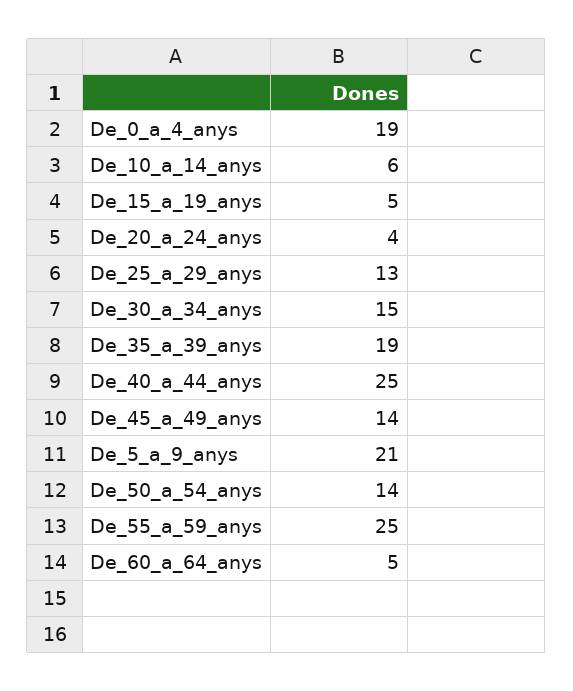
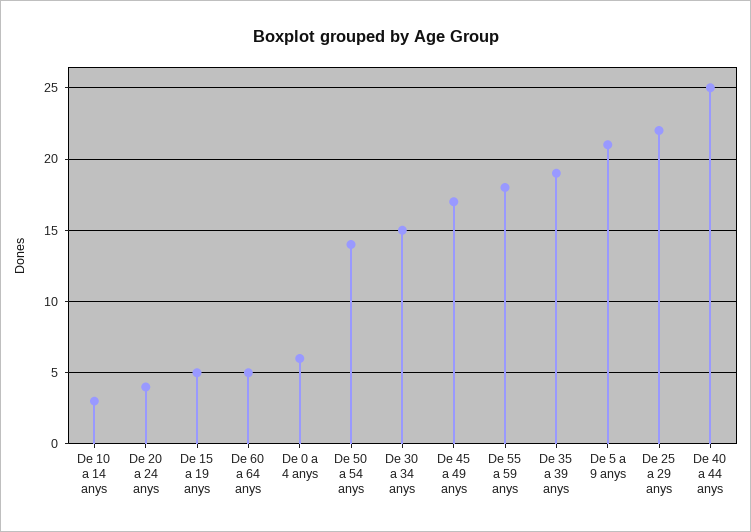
  {
-   "De_0_a_4_anys": 19,
+   "De_0_a_4_anys": 6,
-   "De_10_a_14_anys": 6,
+   "De_10_a_14_anys": 3,
    "De_15_a_19_anys": 5,
    "De_20_a_24_anys": 4,
-   "De_25_a_29_anys": 13,
+   "De_25_a_29_anys": 22,
    "De_30_a_34_anys": 15,
    "De_35_a_39_anys": 19,
    "De_40_a_44_anys": 25,
-   "De_45_a_49_anys": 14,
+   "De_45_a_49_anys": 17,
    "De_5_a_9_anys": 21,
    "De_50_a_54_anys": 14,
-   "De_55_a_59_anys": 25,
+   "De_55_a_59_anys": 18,
    "De_60_a_64_anys": 5
  }

